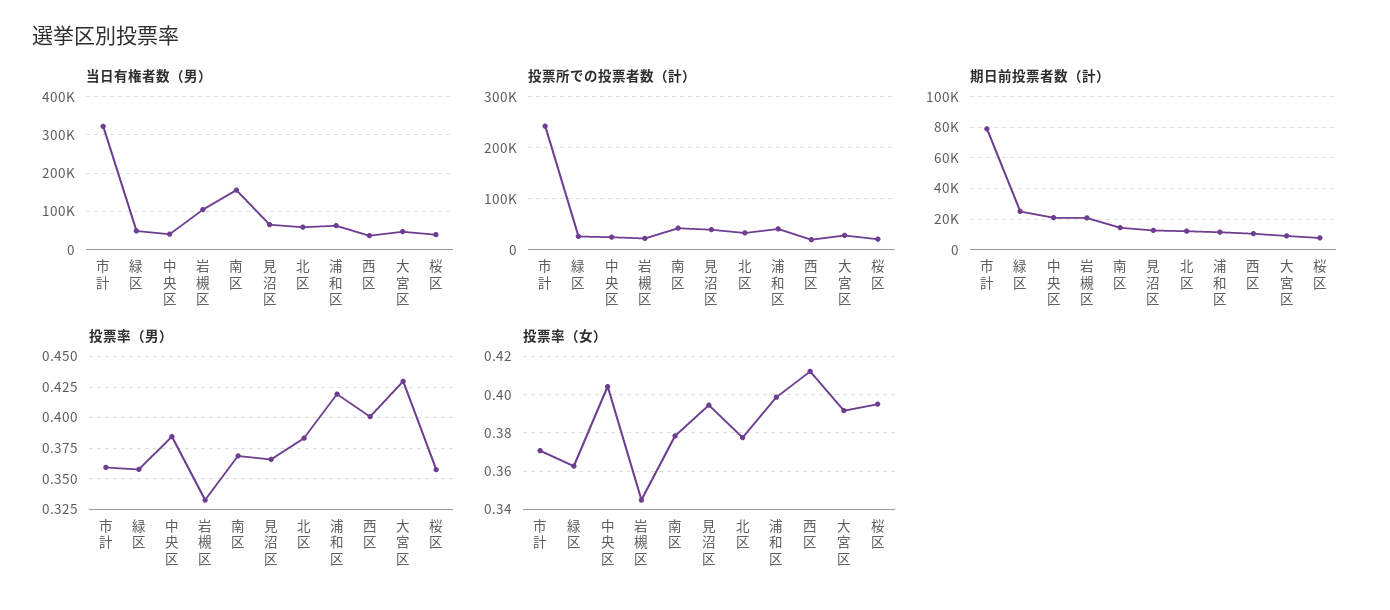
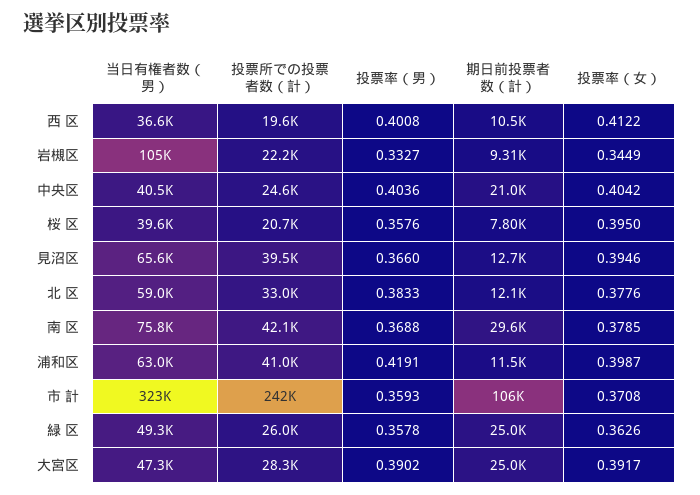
  {
    "当日有権者数（男）": {
      "市 計": 323000,
      "緑 区": 49300,
      "中央区": 40500,
      "岩槻区": 105000,
-     "南 区": 160000,
+     "南 区": 75800,
      "見沼区": 65600,
      "北 区": 59000,
      "浦和区": 63000,
      "西 区": 36600,
      "大宮区": 47300,
      "桜 区": 39600
    },
    "投票所での投票者数（計）": {
      "市 計": 242000,
      "緑 区": 26000,
      "中央区": 24600,
      "岩槻区": 22200,
      "南 区": 42100,
      "見沼区": 39500,
      "北 区": 33000,
      "浦和区": 41000,
      "西 区": 19600,
      "大宮区": 28300,
      "桜 区": 20700
    },
    "期日前投票者数（計）": {
-     "市 計": 80000,
+     "市 計": 106000,
      "緑 区": 25000,
      "中央区": 21000,
-     "岩槻区": 20000,
+     "岩槻区": 9310,
-     "南 区": 15000,
+     "南 区": 29600,
      "見沼区": 12700,
      "北 区": 12100,
      "浦和区": 11500,
      "西 区": 10500,
-     "大宮区": 10000,
+     "大宮区": 25000,
      "桜 区": 7800
    },
    "投票率（男）": {
      "市 計": 0.3593,
      "緑 区": 0.3578,
-     "中央区": 0.385,
+     "中央区": 0.4036,
      "岩槻区": 0.3327,
      "南 区": 0.3688,
      "見沼区": 0.366,
      "北 区": 0.3833,
      "浦和区": 0.4191,
      "西 区": 0.4008,
-     "大宮区": 0.43,
+     "大宮区": 0.3902,
      "桜 区": 0.3576
    },
    "投票率（女）": {
      "市 計": 0.3708,
      "緑 区": 0.3626,
      "中央区": 0.4042,
      "岩槻区": 0.3449,
      "南 区": 0.3785,
      "見沼区": 0.3946,
      "北 区": 0.3776,
      "浦和区": 0.3987,
      "西 区": 0.4122,
      "大宮区": 0.3917,
      "桜 区": 0.395
    }
  }

